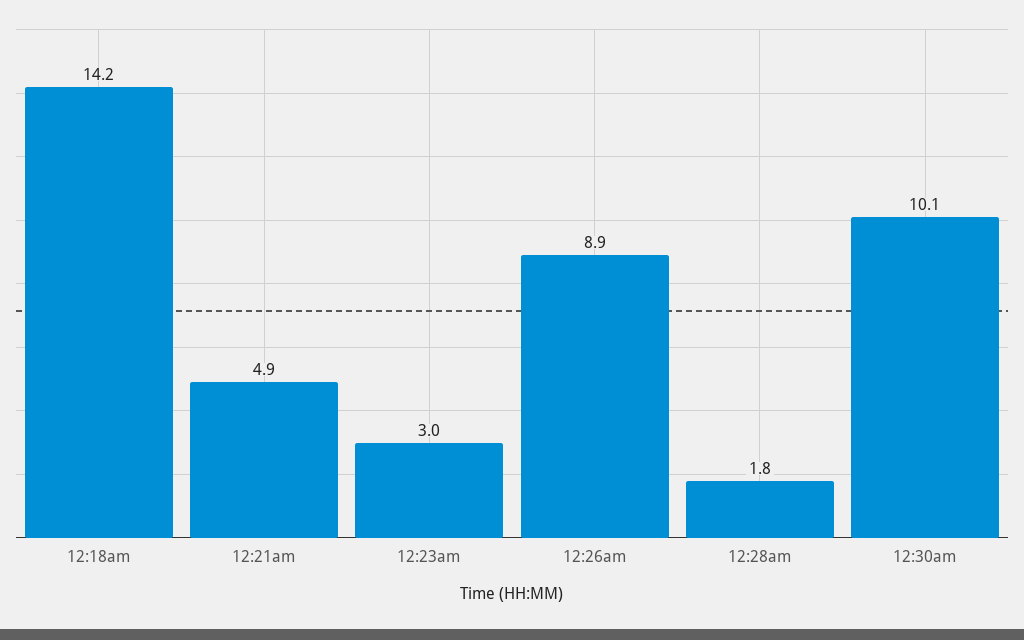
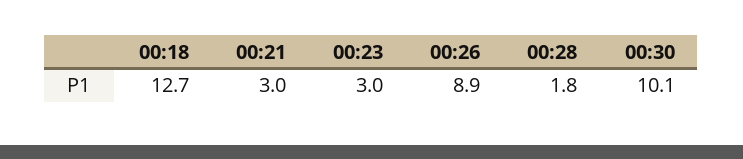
  {
-   "12:18am": 14.2,
+   "12:18am": 12.7,
-   "12:21am": 4.9,
+   "12:21am": 3,
    "12:23am": 3,
    "12:26am": 8.9,
    "12:28am": 1.8,
    "12:30am": 10.1
  }

